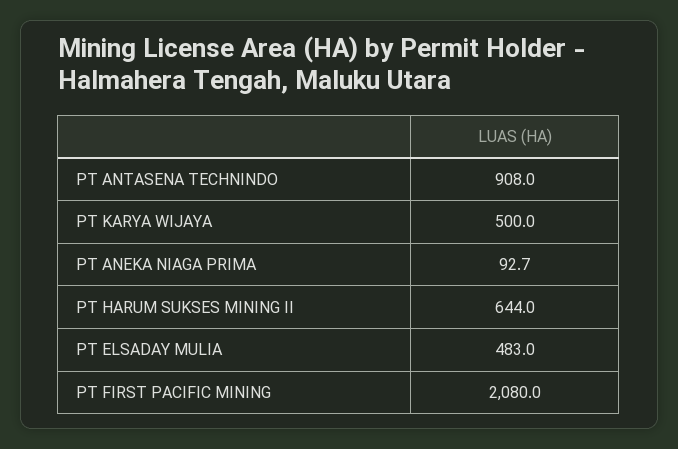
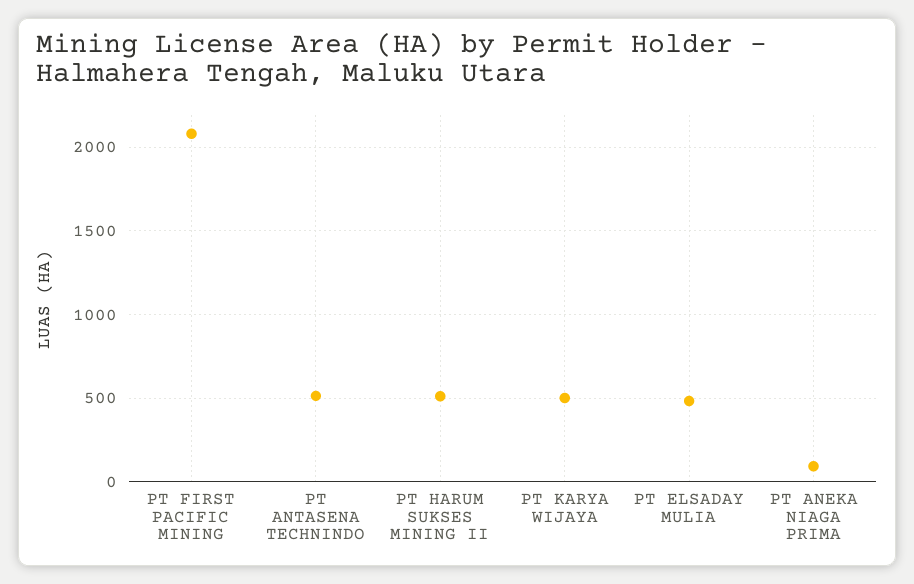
  {
-   "PT ANTASENA TECHNINDO": 908,
+   "PT ANTASENA TECHNINDO": 500,
    "PT KARYA WIJAYA": 500,
    "PT ANEKA NIAGA PRIMA": 92.7,
-   "PT HARUM SUKSES MINING II": 644,
+   "PT HARUM SUKSES MINING II": 500,
    "PT ELSADAY MULIA": 483,
    "PT FIRST PACIFIC MINING": 2080
  }

